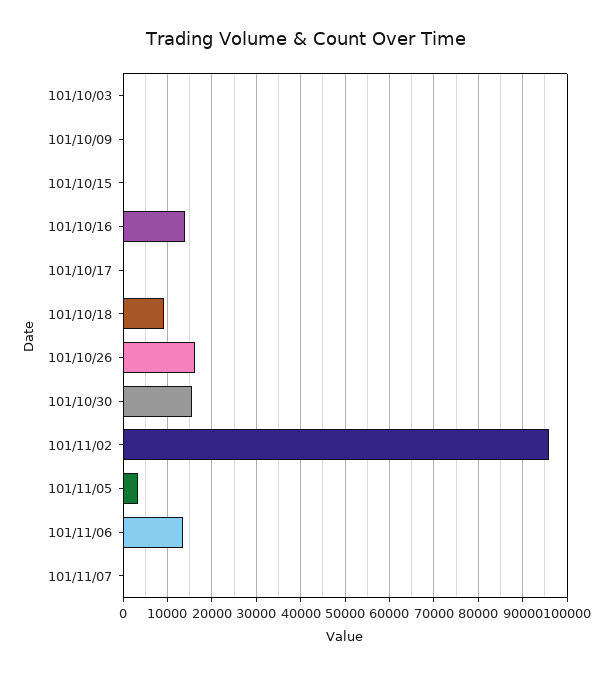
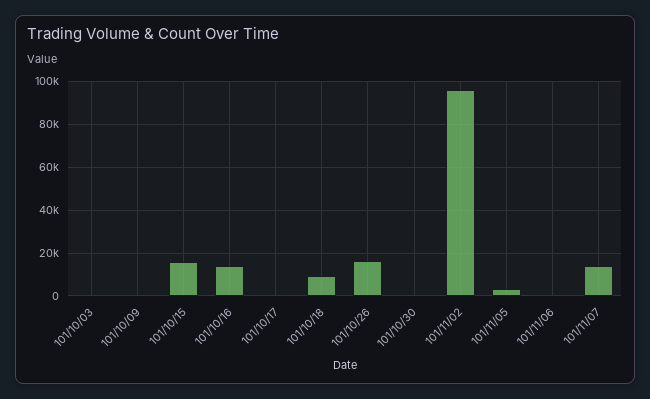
  {
    "101/10/03": 0,
    "101/10/09": 0,
-   "101/10/15": 0,
+   "101/10/15": 15000,
    "101/10/16": 14000,
    "101/10/17": 0,
    "101/10/18": 10000,
    "101/10/26": 16000,
-   "101/10/30": 16000,
+   "101/10/30": 0,
    "101/11/02": 96000,
    "101/11/05": 4000,
-   "101/11/06": 14000,
+   "101/11/06": 0,
-   "101/11/07": 0
+   "101/11/07": 15000
  }

